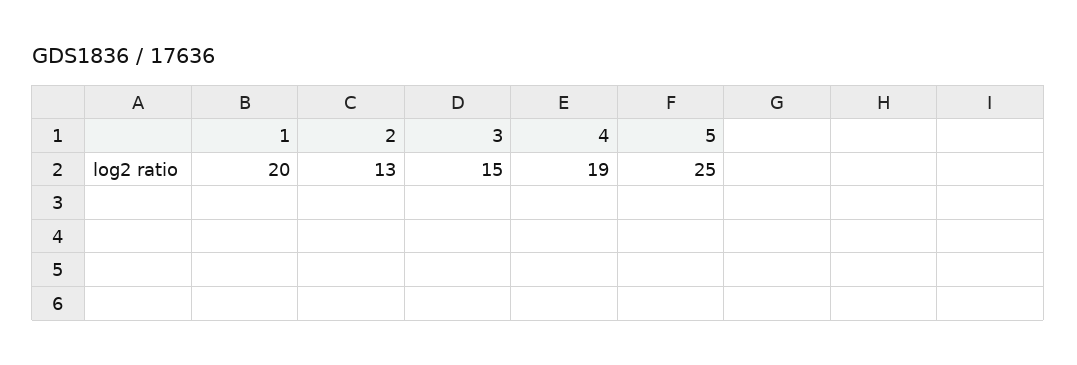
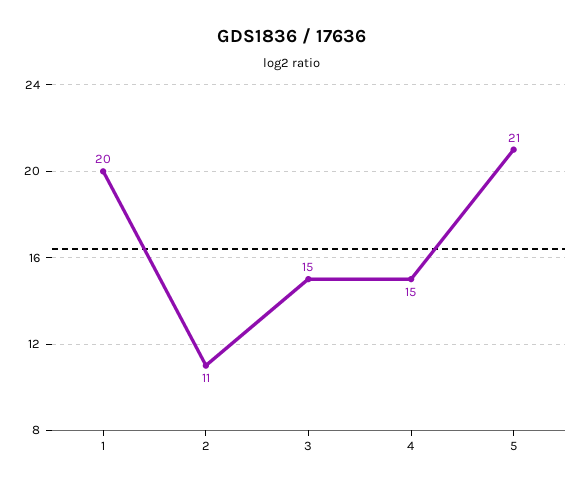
  {
    "1": 20,
-   "2": 13,
+   "2": 11,
    "3": 15,
-   "4": 19,
+   "4": 15,
-   "5": 25
+   "5": 21
  }

